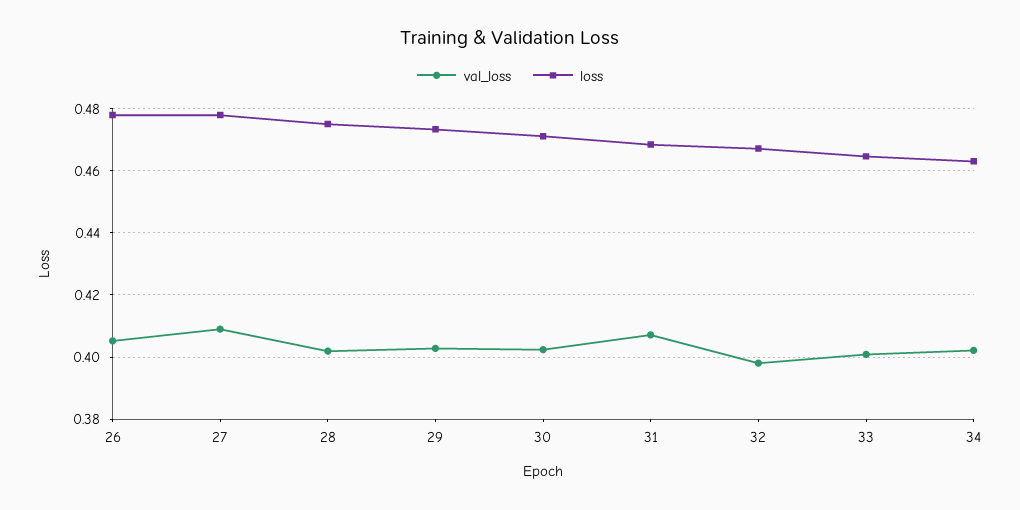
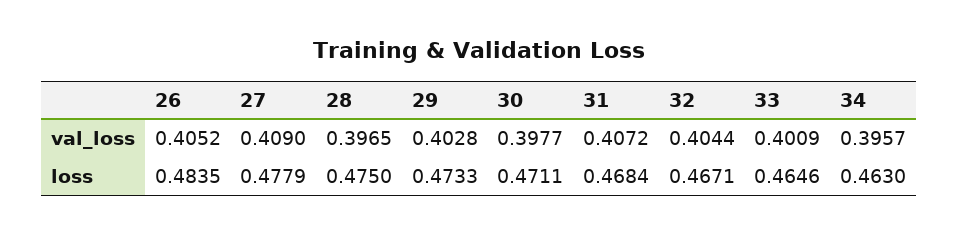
  {
    "val_loss": {
      "26": 0.4052,
      "27": 0.409,
-     "28": 0.402,
+     "28": 0.3965,
      "29": 0.4028,
-     "30": 0.402,
+     "30": 0.3977,
      "31": 0.4072,
-     "32": 0.398,
+     "32": 0.4044,
      "33": 0.4009,
-     "34": 0.402
+     "34": 0.3957
    },
    "loss": {
-     "26": 0.478,
+     "26": 0.4835,
      "27": 0.4779,
      "28": 0.475,
      "29": 0.4733,
      "30": 0.4711,
      "31": 0.4684,
      "32": 0.4671,
      "33": 0.4646,
      "34": 0.463
    }
  }

